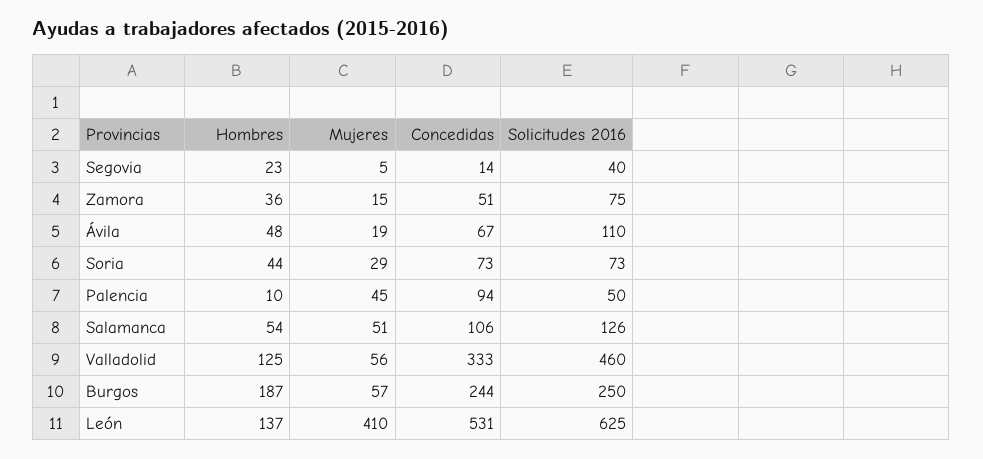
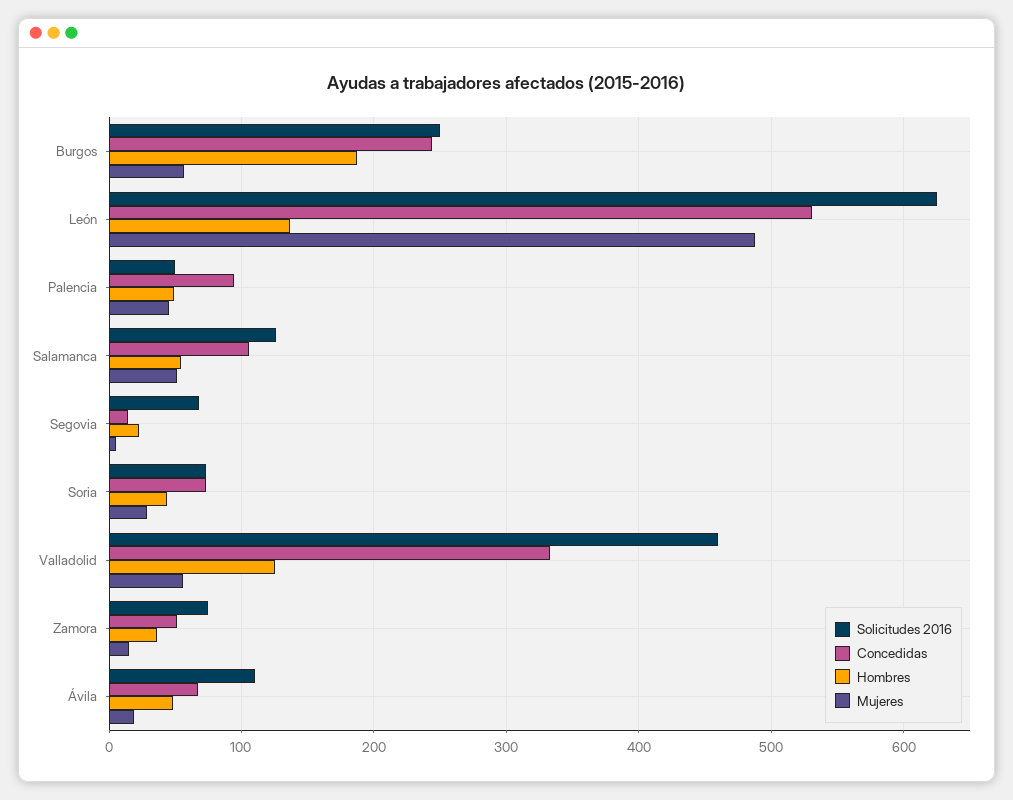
  {
    "Hombres": {
      "Segovia": 23,
      "Zamora": 36,
      "Ávila": 48,
      "Soria": 44,
-     "Palencia": 10,
+     "Palencia": 50,
      "Salamanca": 54,
      "Valladolid": 125,
      "Burgos": 187,
      "León": 137
    },
    "Mujeres": {
      "Segovia": 5,
      "Zamora": 15,
      "Ávila": 19,
      "Soria": 29,
      "Palencia": 45,
      "Salamanca": 51,
      "Valladolid": 56,
      "Burgos": 57,
-     "León": 410
+     "León": 490
    },
    "Concedidas": {
      "Segovia": 14,
      "Zamora": 51,
      "Ávila": 67,
      "Soria": 73,
      "Palencia": 94,
      "Salamanca": 106,
      "Valladolid": 333,
      "Burgos": 244,
      "León": 531
    },
    "Solicitudes 2016": {
-     "Segovia": 40,
+     "Segovia": 70,
      "Zamora": 75,
      "Ávila": 110,
      "Soria": 73,
      "Palencia": 50,
      "Salamanca": 126,
      "Valladolid": 460,
      "Burgos": 250,
      "León": 625
    }
  }

